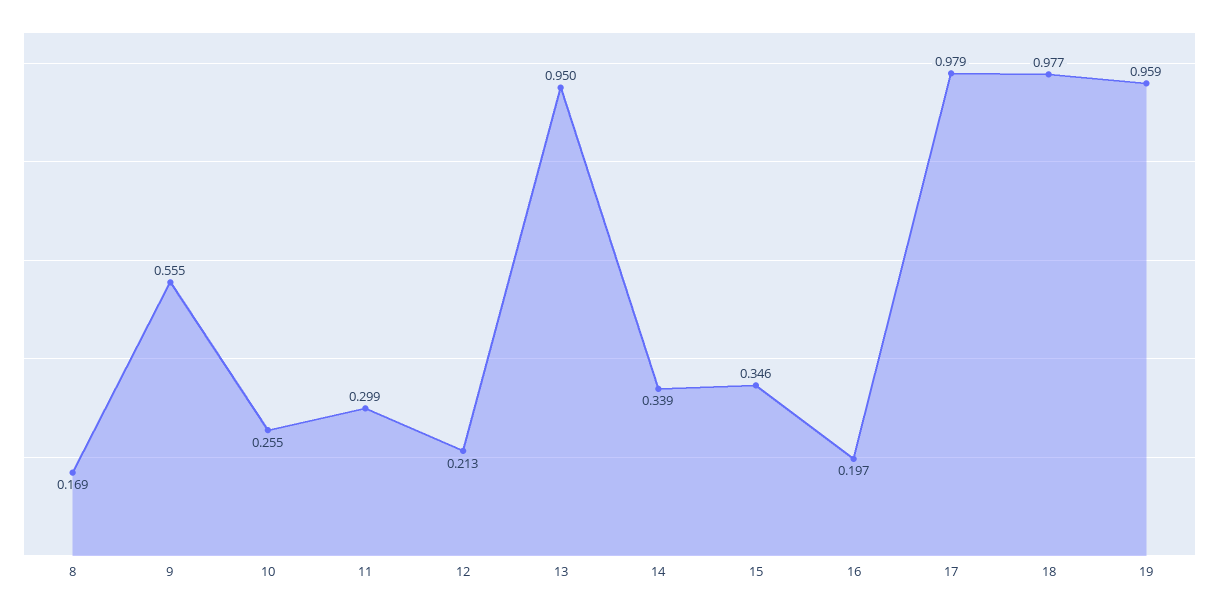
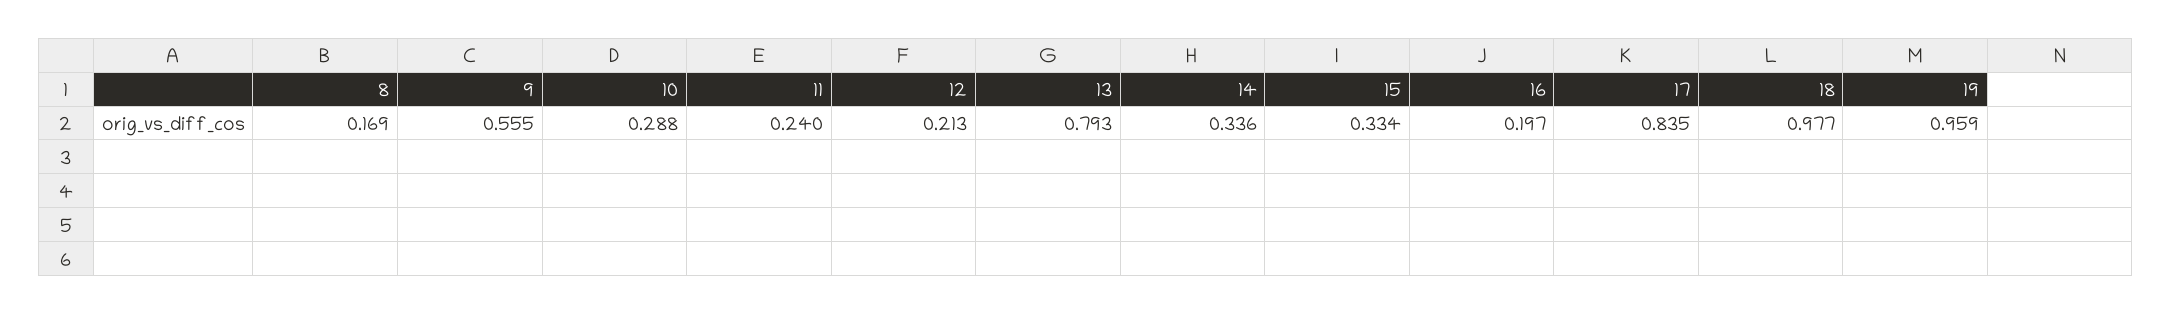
  {
    "8": 0.169,
    "9": 0.555,
-   "10": 0.255,
+   "10": 0.288,
-   "11": 0.299,
+   "11": 0.24,
    "12": 0.213,
-   "13": 0.95,
+   "13": 0.793,
-   "14": 0.339,
+   "14": 0.336,
-   "15": 0.346,
+   "15": 0.334,
    "16": 0.197,
-   "17": 0.979,
+   "17": 0.835,
    "18": 0.977,
    "19": 0.959
  }

